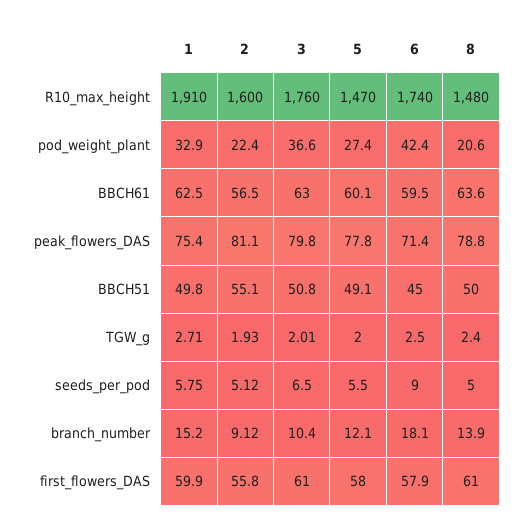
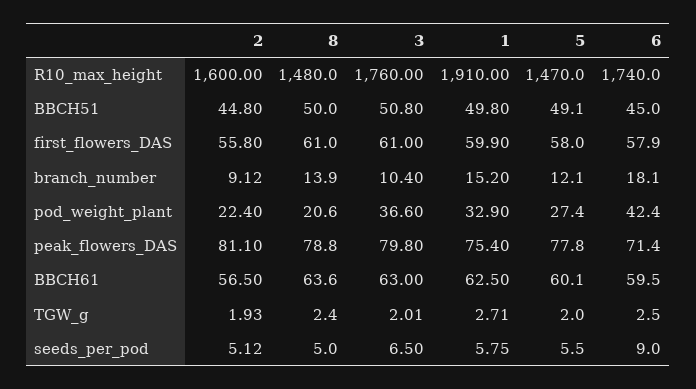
  {
    "1": {
      "R10_max_height": 1910,
      "pod_weight_plant": 32.9,
      "BBCH61": 62.5,
      "peak_flowers_DAS": 75.4,
      "BBCH51": 49.8,
      "TGW_g": 2.71,
      "seeds_per_pod": 5.75,
      "branch_number": 15.2,
      "first_flowers_DAS": 59.9
    },
    "2": {
      "R10_max_height": 1600,
      "pod_weight_plant": 22.4,
      "BBCH61": 56.5,
      "peak_flowers_DAS": 81.1,
-     "BBCH51": 55.1,
+     "BBCH51": 44.8,
      "TGW_g": 1.93,
      "seeds_per_pod": 5.12,
      "branch_number": 9.12,
      "first_flowers_DAS": 55.8
    },
    "3": {
      "R10_max_height": 1760,
      "pod_weight_plant": 36.6,
      "BBCH61": 63,
      "peak_flowers_DAS": 79.8,
      "BBCH51": 50.8,
      "TGW_g": 2.01,
      "seeds_per_pod": 6.5,
      "branch_number": 10.4,
      "first_flowers_DAS": 61
    },
    "5": {
      "R10_max_height": 1470,
      "pod_weight_plant": 27.4,
      "BBCH61": 60.1,
      "peak_flowers_DAS": 77.8,
      "BBCH51": 49.1,
      "TGW_g": 2,
      "seeds_per_pod": 5.5,
      "branch_number": 12.1,
      "first_flowers_DAS": 58
    },
    "6": {
      "R10_max_height": 1740,
      "pod_weight_plant": 42.4,
      "BBCH61": 59.5,
      "peak_flowers_DAS": 71.4,
      "BBCH51": 45,
      "TGW_g": 2.5,
      "seeds_per_pod": 9,
      "branch_number": 18.1,
      "first_flowers_DAS": 57.9
    },
    "8": {
      "R10_max_height": 1480,
      "pod_weight_plant": 20.6,
      "BBCH61": 63.6,
      "peak_flowers_DAS": 78.8,
      "BBCH51": 50,
      "TGW_g": 2.4,
      "seeds_per_pod": 5,
      "branch_number": 13.9,
      "first_flowers_DAS": 61
    }
  }

